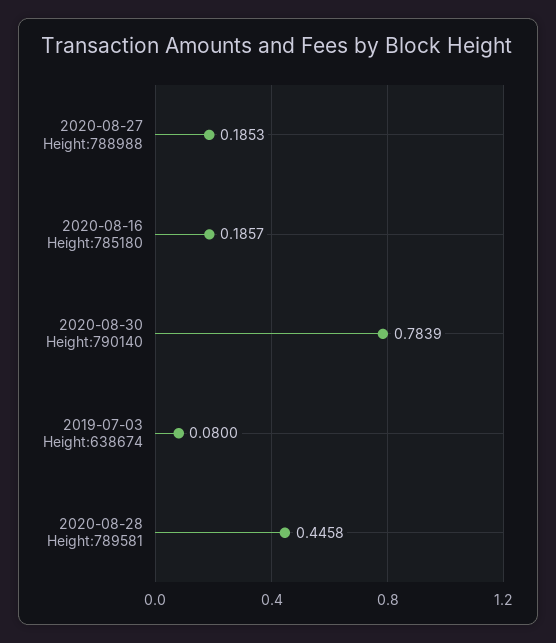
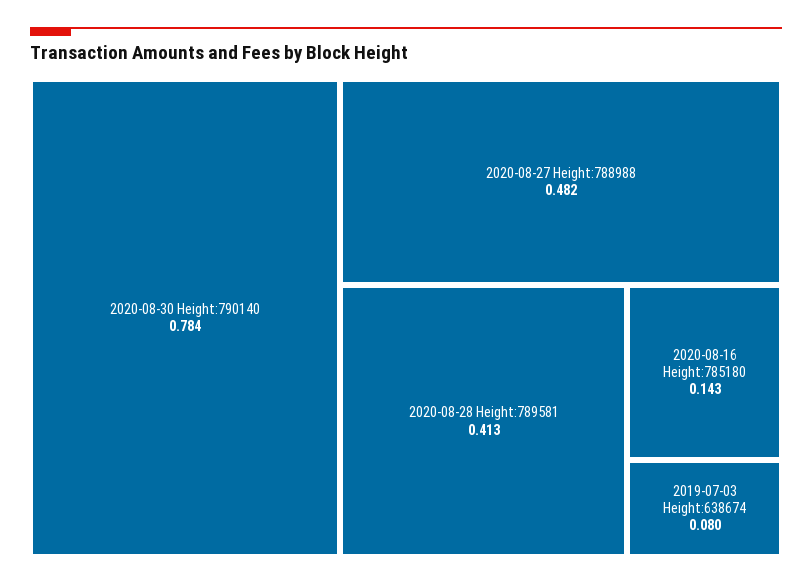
  {
-   "2020-08-27 Height:788988": 0.1853,
+   "2020-08-27 Height:788988": 0.482,
-   "2020-08-16 Height:785180": 0.1857,
+   "2020-08-16 Height:785180": 0.143,
    "2020-08-30 Height:790140": 0.7839,
    "2019-07-03 Height:638674": 0.08,
-   "2020-08-28 Height:789581": 0.4458
+   "2020-08-28 Height:789581": 0.413
  }

